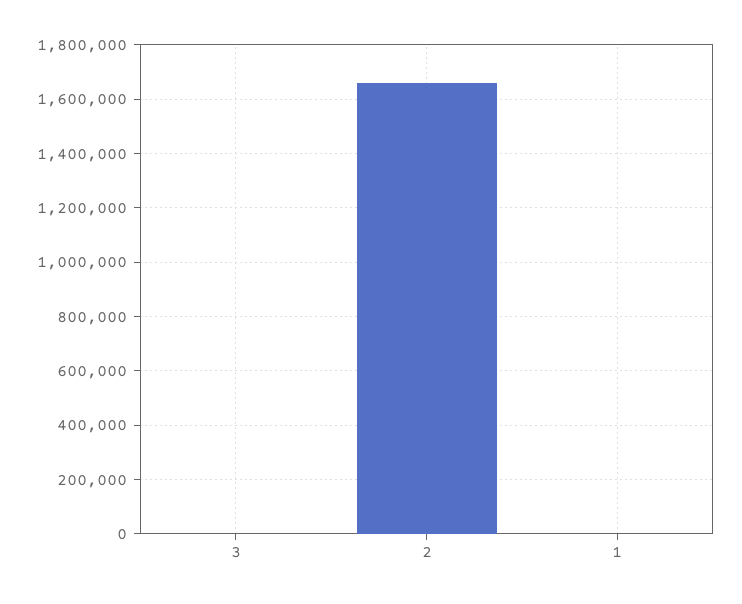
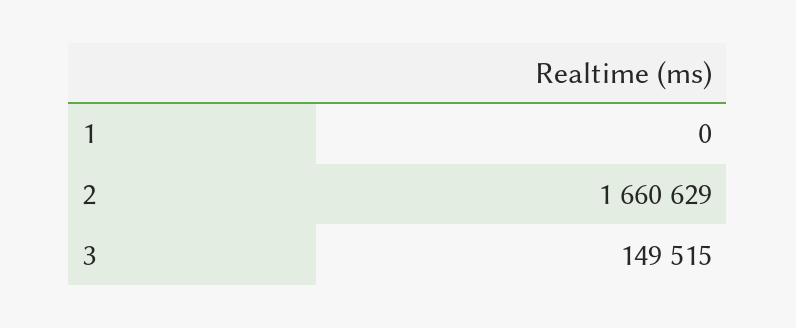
  {
-   "3": 0,
+   "3": 149515,
    "2": 1660629,
    "1": 0
  }

